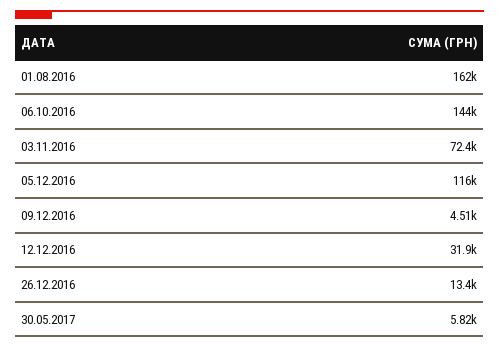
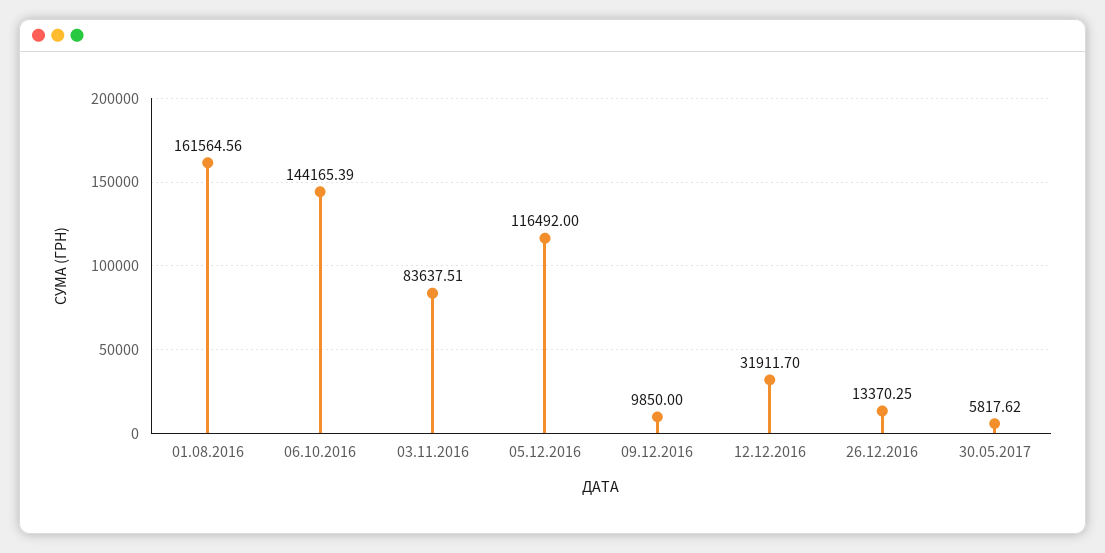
  {
    "01.08.2016": 161564.56,
    "06.10.2016": 144165.39,
-   "03.11.2016": 72400,
+   "03.11.2016": 83637.51,
    "05.12.2016": 116492,
-   "09.12.2016": 4510,
+   "09.12.2016": 9850,
    "12.12.2016": 31911.7,
    "26.12.2016": 13370.25,
    "30.05.2017": 5817.62
  }

